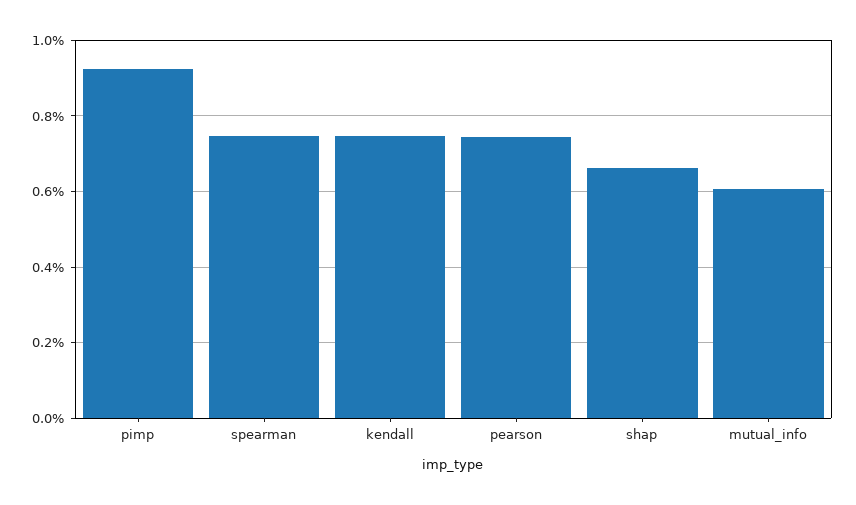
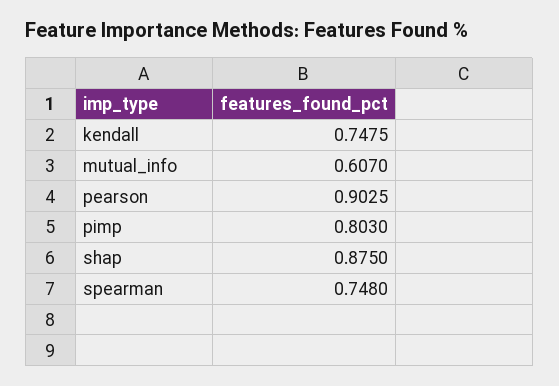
  {
-   "pimp": 0.92,
+   "pimp": 0.803,
    "spearman": 0.748,
    "kendall": 0.7475,
-   "pearson": 0.74,
+   "pearson": 0.9025,
-   "shap": 0.66,
+   "shap": 0.875,
    "mutual_info": 0.607
  }

